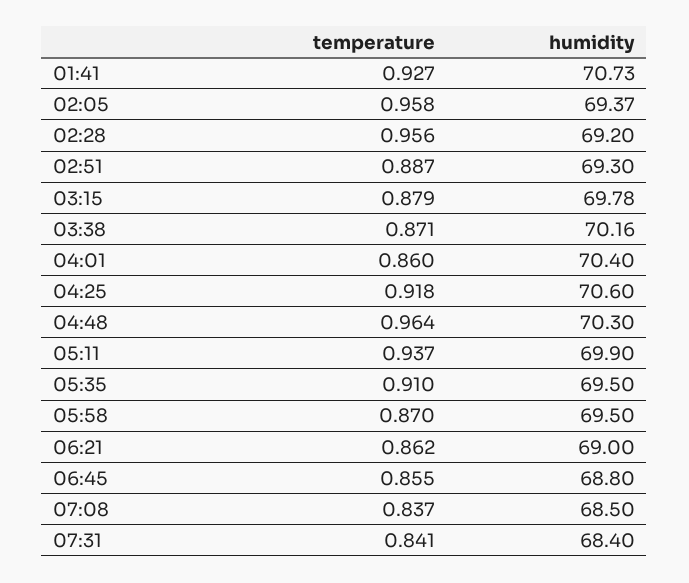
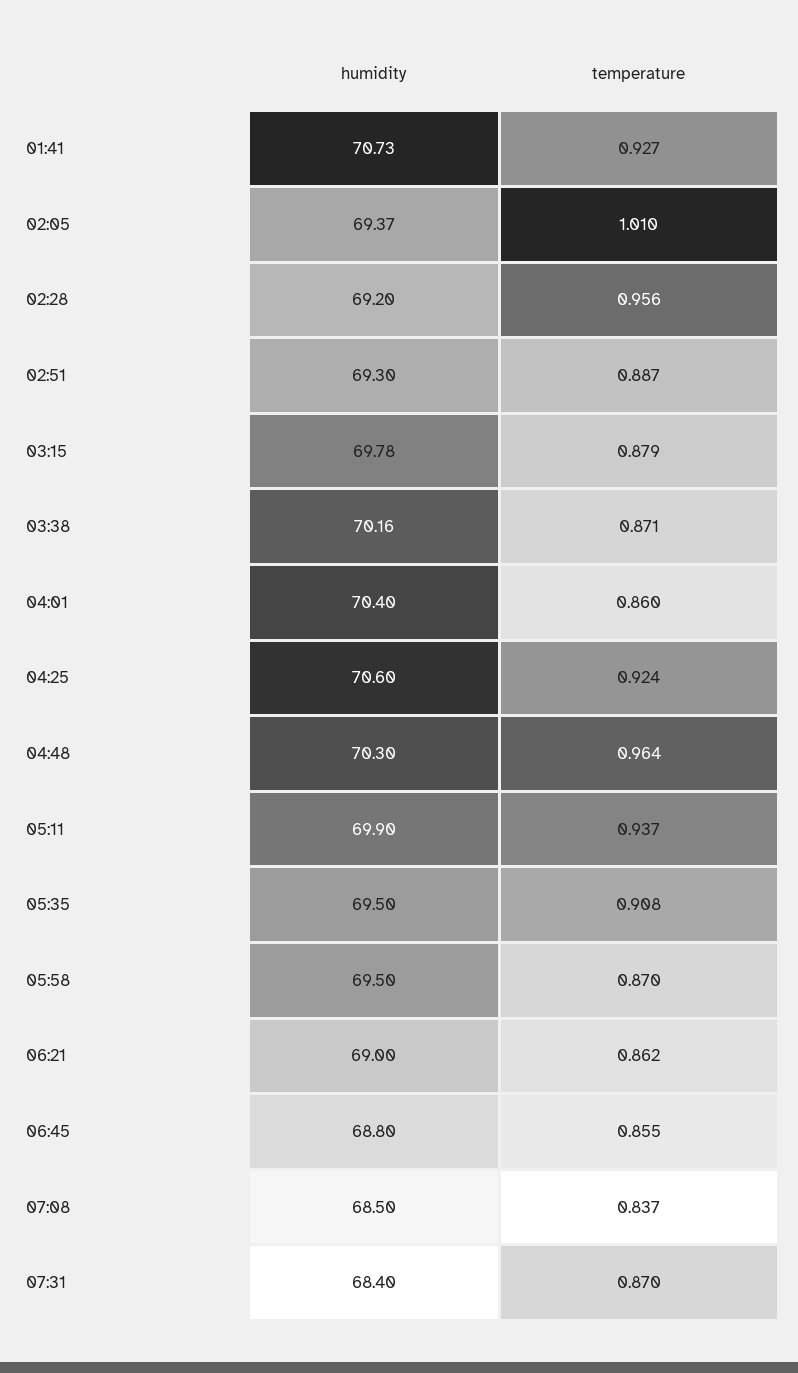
  {
    "temperature": {
      "01:41": 0.927,
-     "02:05": 0.958,
+     "02:05": 1.01,
      "02:28": 0.956,
      "02:51": 0.887,
      "03:15": 0.879,
      "03:38": 0.871,
      "04:01": 0.86,
-     "04:25": 0.918,
+     "04:25": 0.924,
      "04:48": 0.964,
      "05:11": 0.937,
-     "05:35": 0.91,
+     "05:35": 0.908,
      "05:58": 0.87,
      "06:21": 0.862,
      "06:45": 0.855,
      "07:08": 0.837,
-     "07:31": 0.841
+     "07:31": 0.87
    },
    "humidity": {
      "01:41": 70.73,
      "02:05": 69.37,
      "02:28": 69.2,
      "02:51": 69.3,
      "03:15": 69.78,
      "03:38": 70.16,
      "04:01": 70.4,
      "04:25": 70.6,
      "04:48": 70.3,
      "05:11": 69.9,
      "05:35": 69.5,
      "05:58": 69.5,
      "06:21": 69,
      "06:45": 68.8,
      "07:08": 68.5,
      "07:31": 68.4
    }
  }

